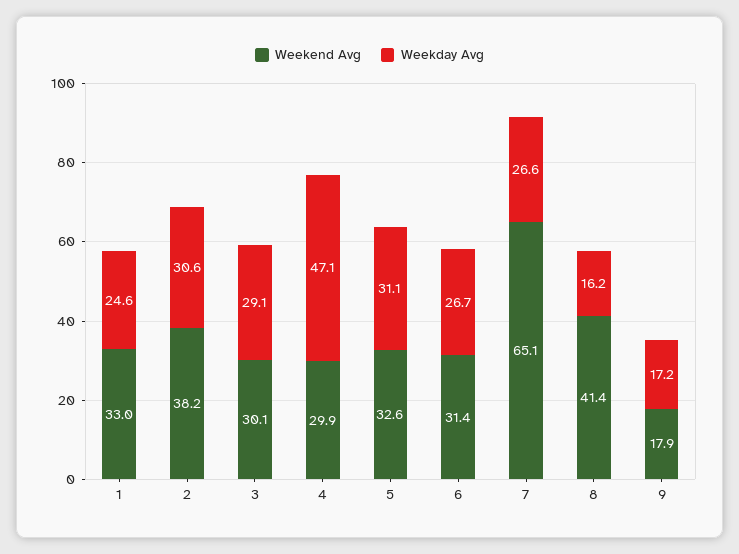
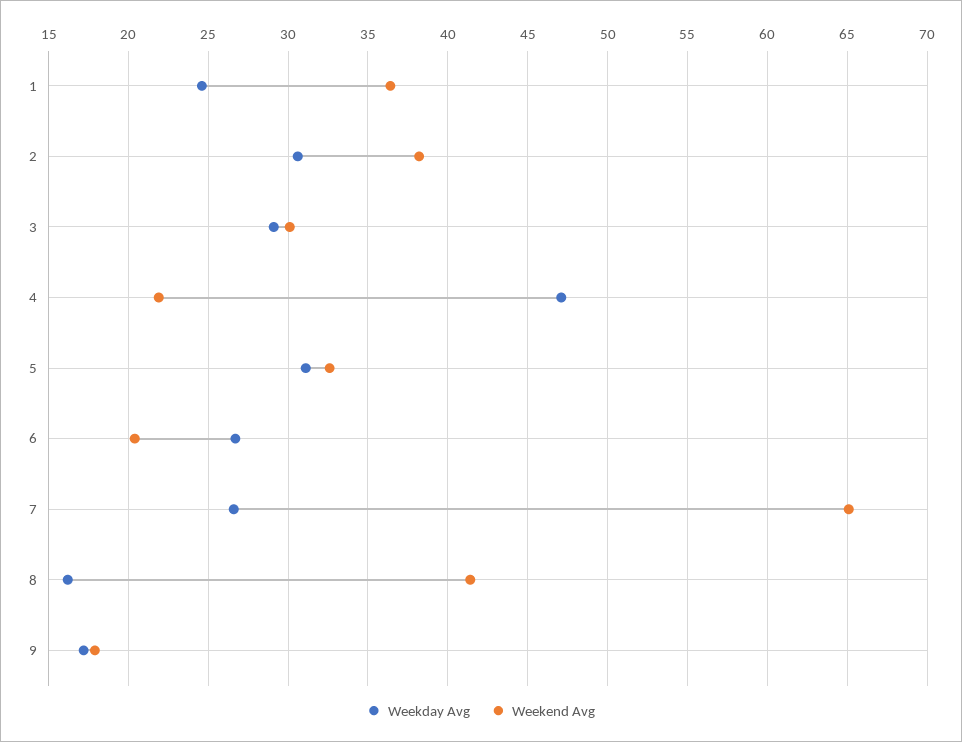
  {
    "Weekend Avg": {
-     "1": 33,
+     "1": 36.5,
      "2": 38.2,
      "3": 30.1,
-     "4": 29.9,
+     "4": 22,
      "5": 32.6,
-     "6": 31.4,
+     "6": 20.5,
      "7": 65.1,
      "8": 41.4,
      "9": 17.9
    },
    "Weekday Avg": {
      "1": 24.6,
      "2": 30.6,
      "3": 29.1,
      "4": 47.1,
      "5": 31.1,
      "6": 26.7,
      "7": 26.6,
      "8": 16.2,
      "9": 17.2
    }
  }

